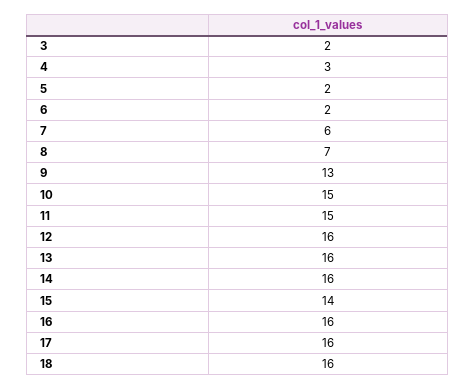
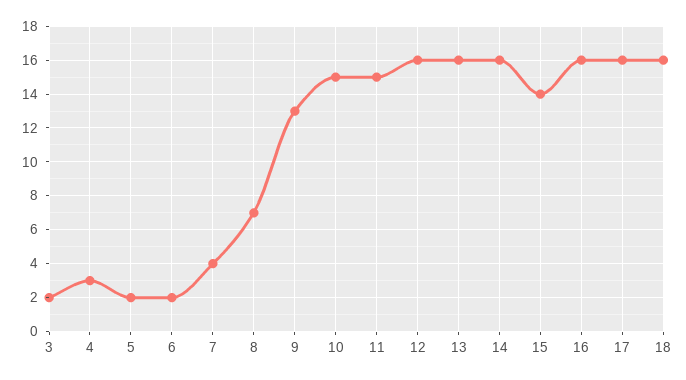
  {
    "3": 2,
    "4": 3,
    "5": 2,
    "6": 2,
-   "7": 6,
+   "7": 4,
    "8": 7,
    "9": 13,
    "10": 15,
    "11": 15,
    "12": 16,
    "13": 16,
    "14": 16,
    "15": 14,
    "16": 16,
    "17": 16,
    "18": 16
  }

